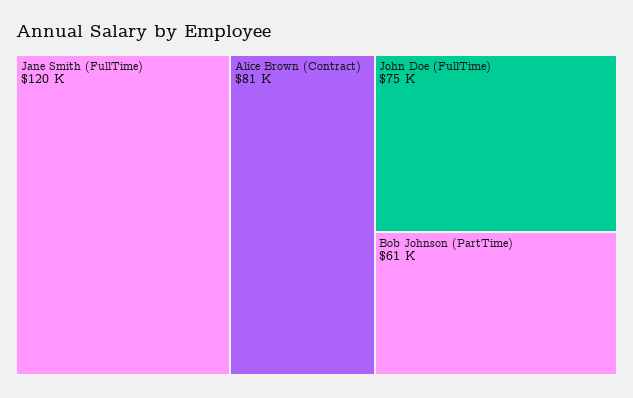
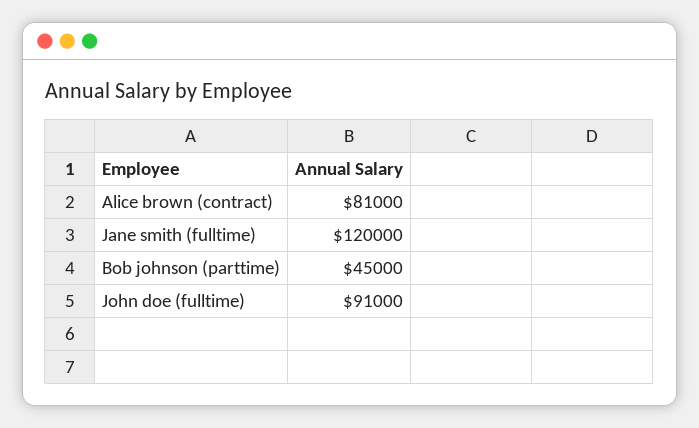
  {
    "Jane Smith (FullTime)": 120000,
    "Alice Brown (Contract)": 81000,
-   "John Doe (FullTime)": 75000,
+   "John Doe (FullTime)": 91000,
-   "Bob Johnson (PartTime)": 61000
+   "Bob Johnson (PartTime)": 45000
  }

